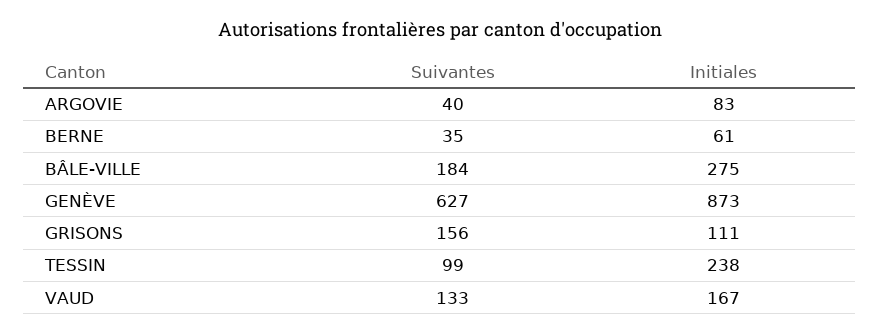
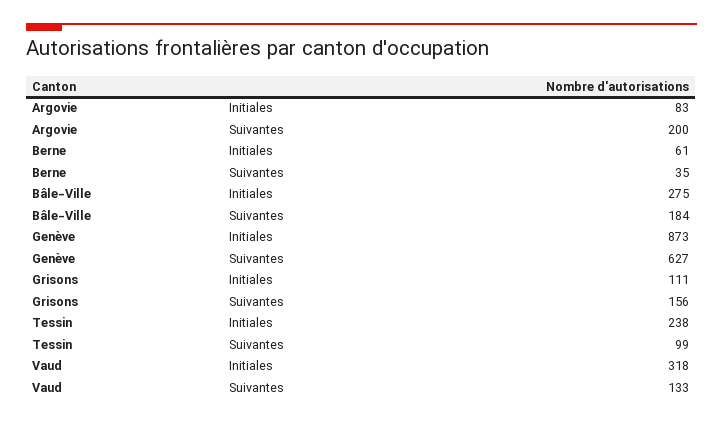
  {
    "Suivantes": {
-     "ARGOVIE": 40,
+     "ARGOVIE": 200,
      "BERNE": 35,
      "BÂLE-VILLE": 184,
      "GENÈVE": 627,
      "GRISONS": 156,
      "TESSIN": 99,
      "VAUD": 133
    },
    "Initiales": {
      "ARGOVIE": 83,
      "BERNE": 61,
      "BÂLE-VILLE": 275,
      "GENÈVE": 873,
      "GRISONS": 111,
      "TESSIN": 238,
-     "VAUD": 167
+     "VAUD": 318
    }
  }

